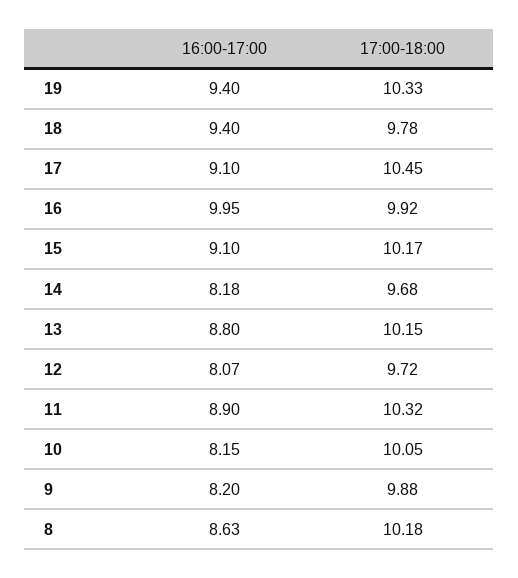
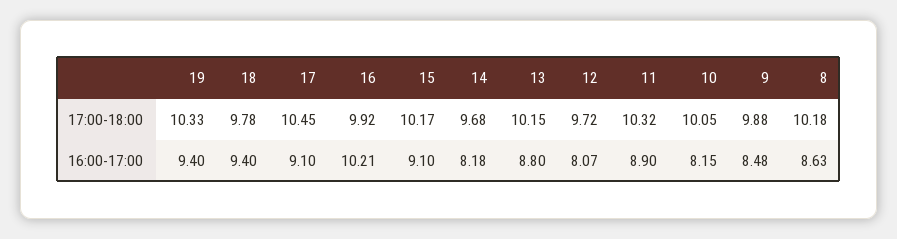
  {
    "16:00-17:00": {
      "19": 9.4,
      "18": 9.4,
      "17": 9.1,
-     "16": 9.95,
+     "16": 10.21,
      "15": 9.1,
      "14": 8.18,
      "13": 8.8,
      "12": 8.07,
      "11": 8.9,
      "10": 8.15,
-     "9": 8.2,
+     "9": 8.48,
      "8": 8.63
    },
    "17:00-18:00": {
      "19": 10.33,
      "18": 9.78,
      "17": 10.45,
      "16": 9.92,
      "15": 10.17,
      "14": 9.68,
      "13": 10.15,
      "12": 9.72,
      "11": 10.32,
      "10": 10.05,
      "9": 9.88,
      "8": 10.18
    }
  }

